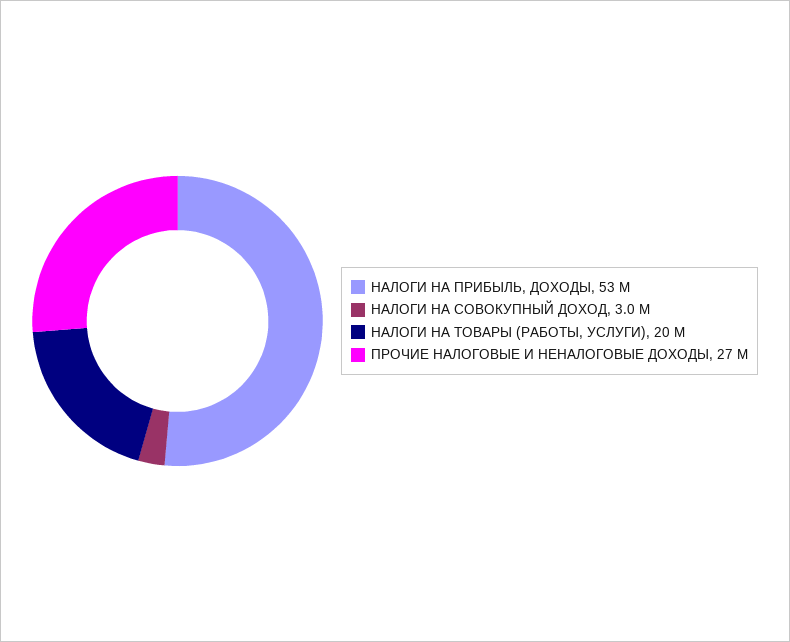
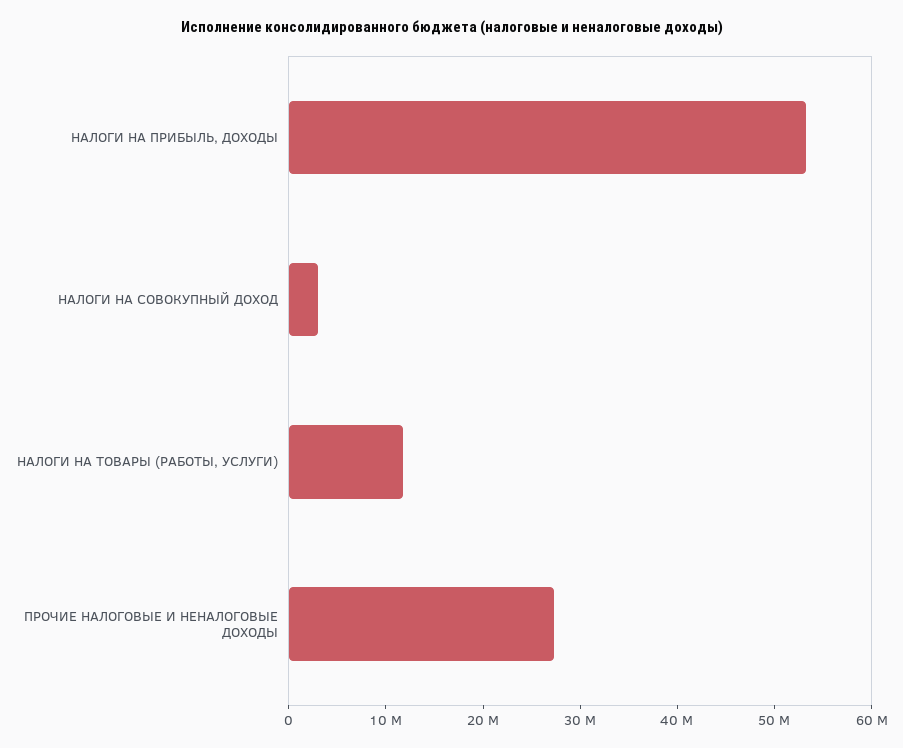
  {
    "НАЛОГИ НА ПРИБЫЛЬ, ДОХОДЫ": 53000000,
    "НАЛОГИ НА СОВОКУПНЫЙ ДОХОД": 3000000,
-   "НАЛОГИ НА ТОВАРЫ (РАБОТЫ, УСЛУГИ)": 20000000,
+   "НАЛОГИ НА ТОВАРЫ (РАБОТЫ, УСЛУГИ)": 12000000,
    "ПРОЧИЕ НАЛОГОВЫЕ И НЕНАЛОГОВЫЕ ДОХОДЫ": 27000000
  }

